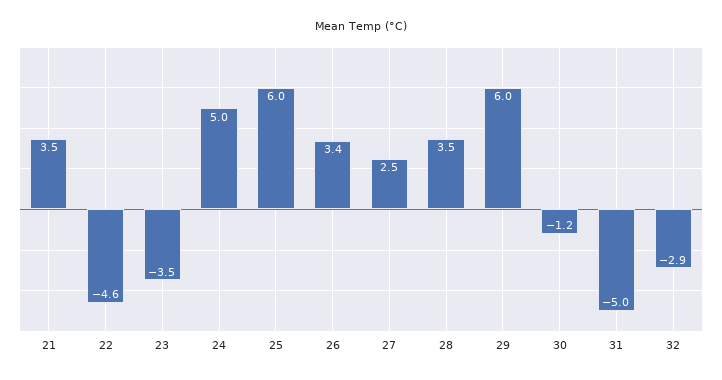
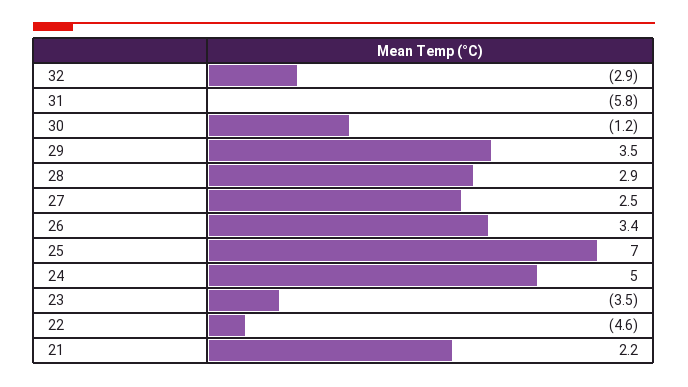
  {
-   "21": 3.5,
+   "21": 2.2,
    "22": -4.6,
    "23": -3.5,
    "24": 5,
-   "25": 6,
+   "25": 7,
    "26": 3.4,
    "27": 2.5,
-   "28": 3.5,
+   "28": 2.9,
-   "29": 6,
+   "29": 3.5,
    "30": -1.2,
-   "31": -5,
+   "31": -5.8,
    "32": -2.9
  }

